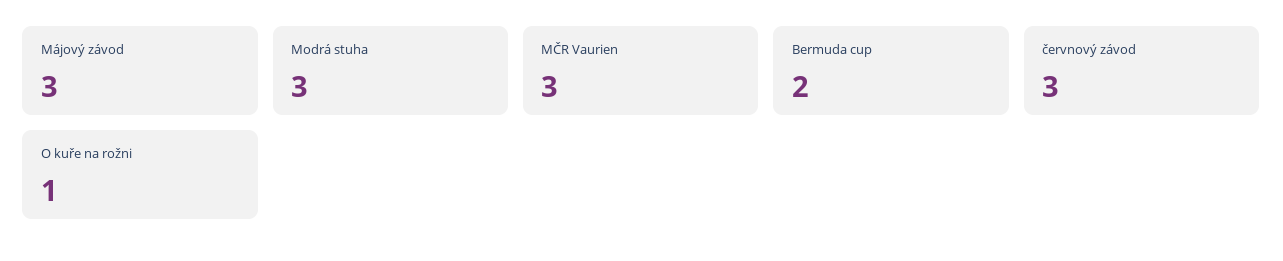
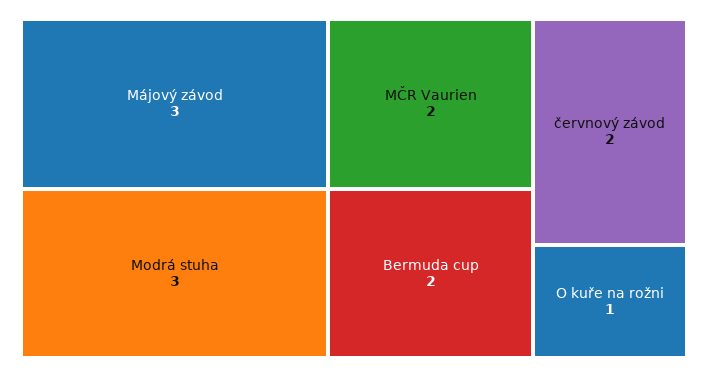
  {
    "Májový závod": 3,
    "Modrá stuha": 3,
-   "MČR Vaurien": 3,
+   "MČR Vaurien": 2,
    "Bermuda cup": 2,
-   "červnový závod": 3,
+   "červnový závod": 2,
    "O kuře na rožni": 1
  }

